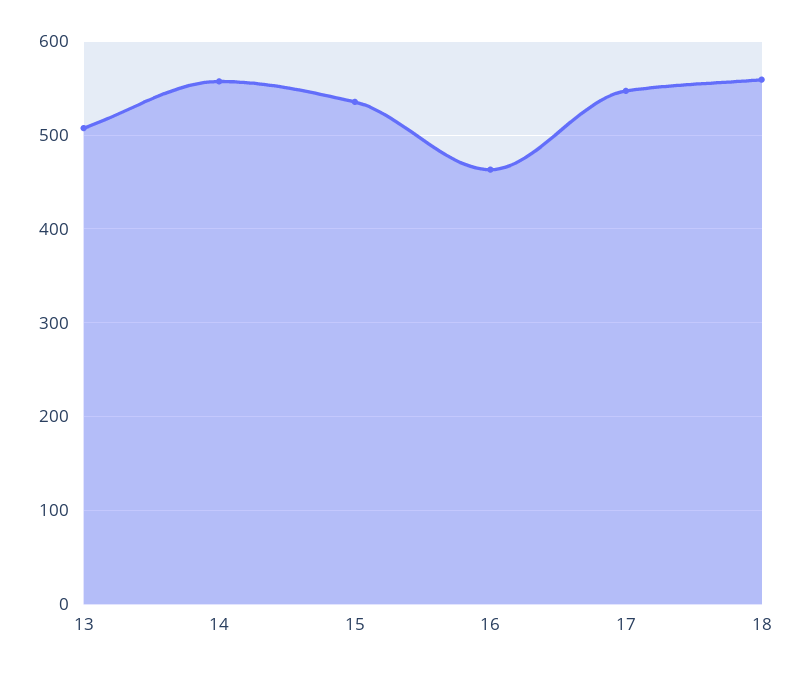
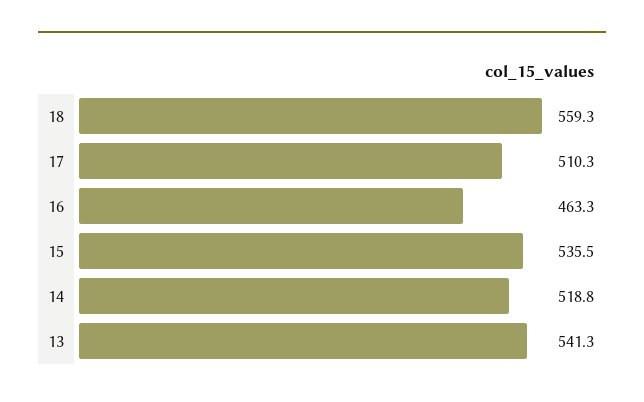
  {
-   "13": 510,
+   "13": 541.3,
-   "14": 560,
+   "14": 518.8,
    "15": 535.5,
    "16": 463.3,
-   "17": 550,
+   "17": 510.3,
    "18": 559.3
  }

